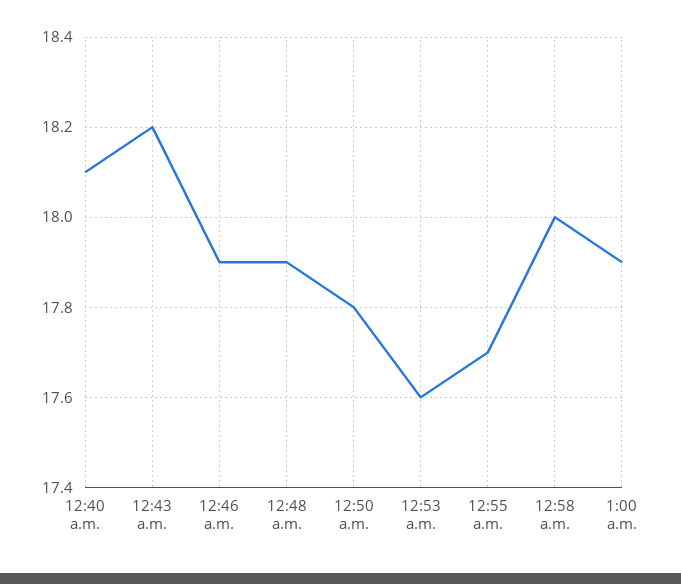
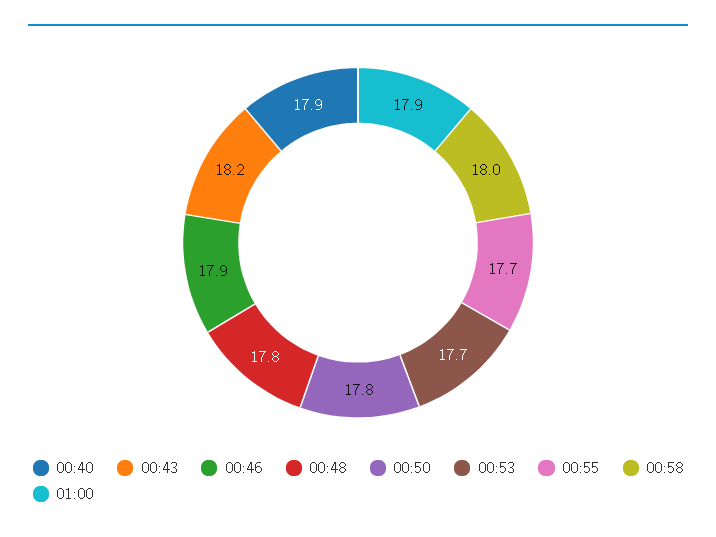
  {
-   "12:40 a.m.": 18.1,
+   "12:40 a.m.": 17.9,
    "12:43 a.m.": 18.2,
    "12:46 a.m.": 17.9,
-   "12:48 a.m.": 17.9,
+   "12:48 a.m.": 17.8,
    "12:50 a.m.": 17.8,
-   "12:53 a.m.": 17.6,
+   "12:53 a.m.": 17.7,
    "12:55 a.m.": 17.7,
    "12:58 a.m.": 18,
    "1:00 a.m.": 17.9
  }

